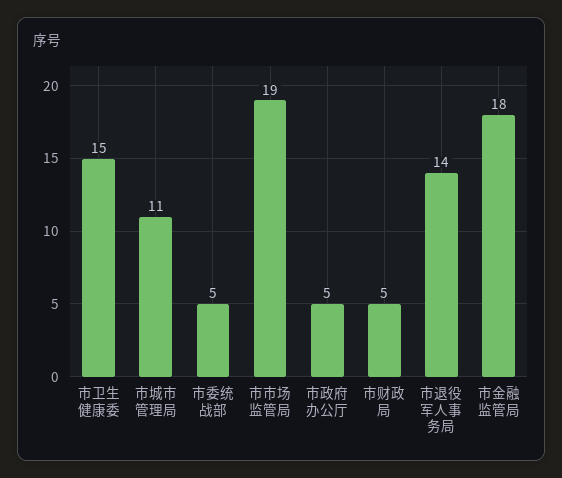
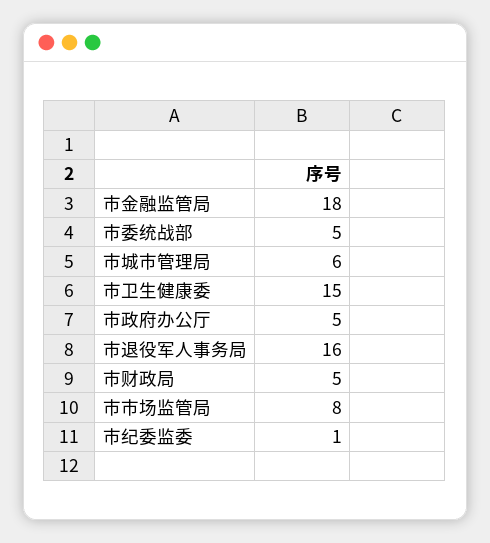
  {
    "市卫生健康委": 15,
-   "市城市管理局": 11,
+   "市城市管理局": 6,
    "市委统战部": 5,
-   "市市场监管局": 19,
+   "市市场监管局": 8,
    "市政府办公厅": 5,
    "市财政局": 5,
-   "市退役军人事务局": 14,
+   "市退役军人事务局": 16,
-   "市金融监管局": 18
+   "市金融监管局": 18,
+   "市纪委监委": 1
  }

